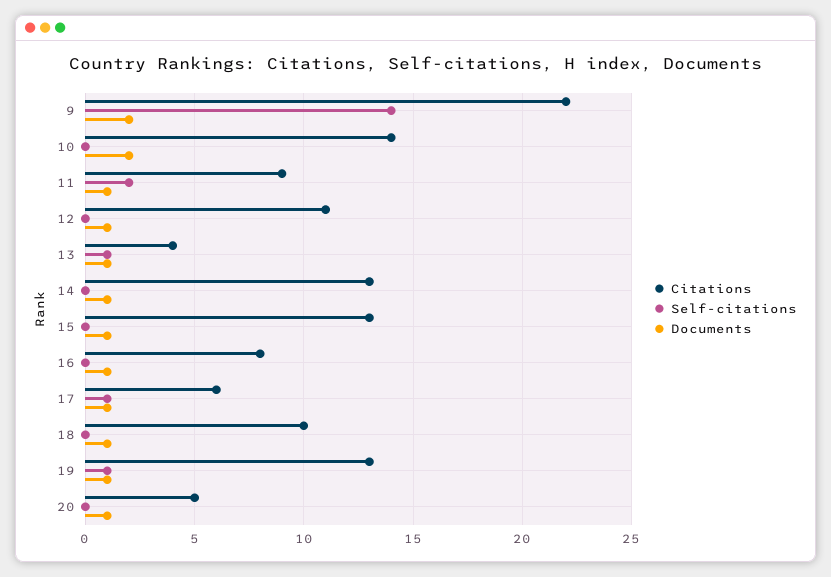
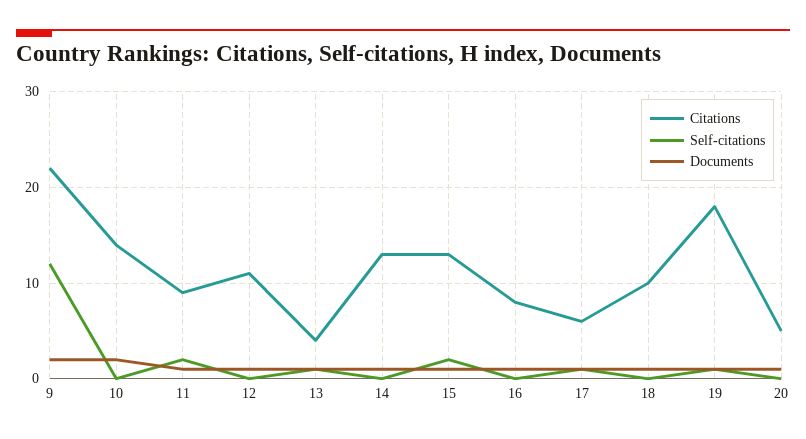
  {
    "Citations": {
      "9": 22,
      "10": 14,
      "11": 9,
      "12": 11,
      "13": 4,
      "14": 13,
      "15": 13,
      "16": 8,
      "17": 6,
      "18": 10,
-     "19": 13,
+     "19": 18,
      "20": 5
    },
    "Self-citations": {
-     "9": 14,
+     "9": 12,
      "10": 0,
      "11": 2,
      "12": 0,
      "13": 1,
      "14": 0,
-     "15": 0,
+     "15": 2,
      "16": 0,
      "17": 1,
      "18": 0,
      "19": 1,
      "20": 0
    },
    "Documents": {
      "9": 2,
      "10": 2,
      "11": 1,
      "12": 1,
      "13": 1,
      "14": 1,
      "15": 1,
      "16": 1,
      "17": 1,
      "18": 1,
      "19": 1,
      "20": 1
    }
  }

